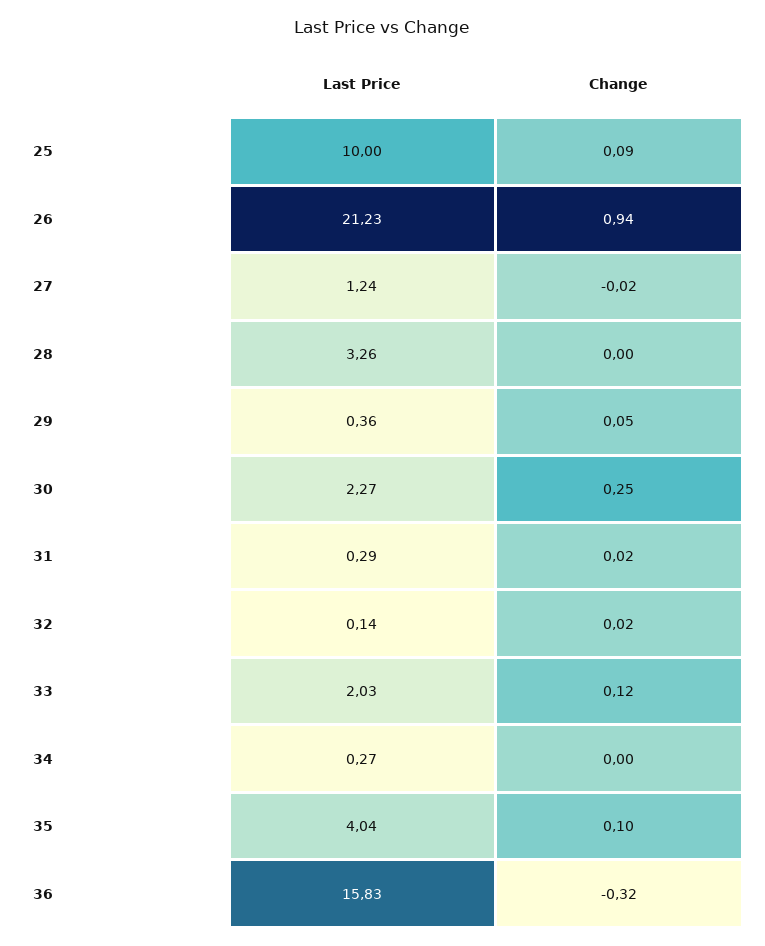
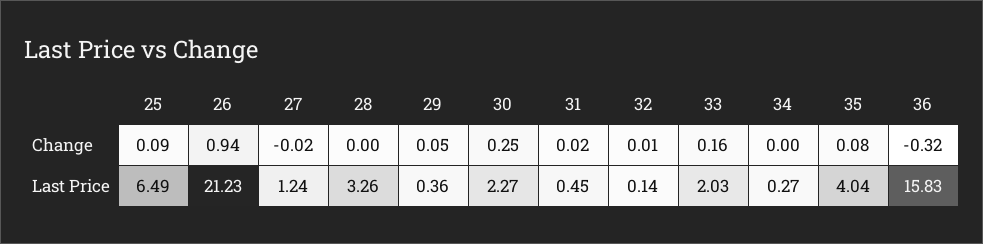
  {
    "Last Price": {
-     "25": 10,
+     "25": 6.49,
      "26": 21.23,
      "27": 1.24,
      "28": 3.26,
      "29": 0.36,
      "30": 2.27,
-     "31": 0.29,
+     "31": 0.45,
      "32": 0.14,
      "33": 2.03,
      "34": 0.27,
      "35": 4.04,
      "36": 15.83
    },
    "Change": {
      "25": 0.09,
      "26": 0.94,
      "27": -0.02,
      "28": 0,
      "29": 0.05,
      "30": 0.25,
      "31": 0.02,
-     "32": 0.02,
+     "32": 0.01,
-     "33": 0.12,
+     "33": 0.16,
      "34": 0,
-     "35": 0.1,
+     "35": 0.08,
      "36": -0.32
    }
  }

